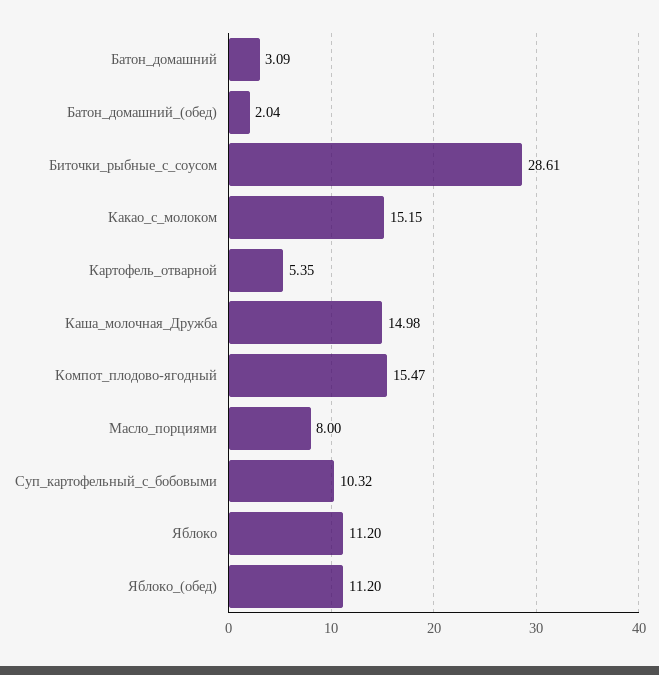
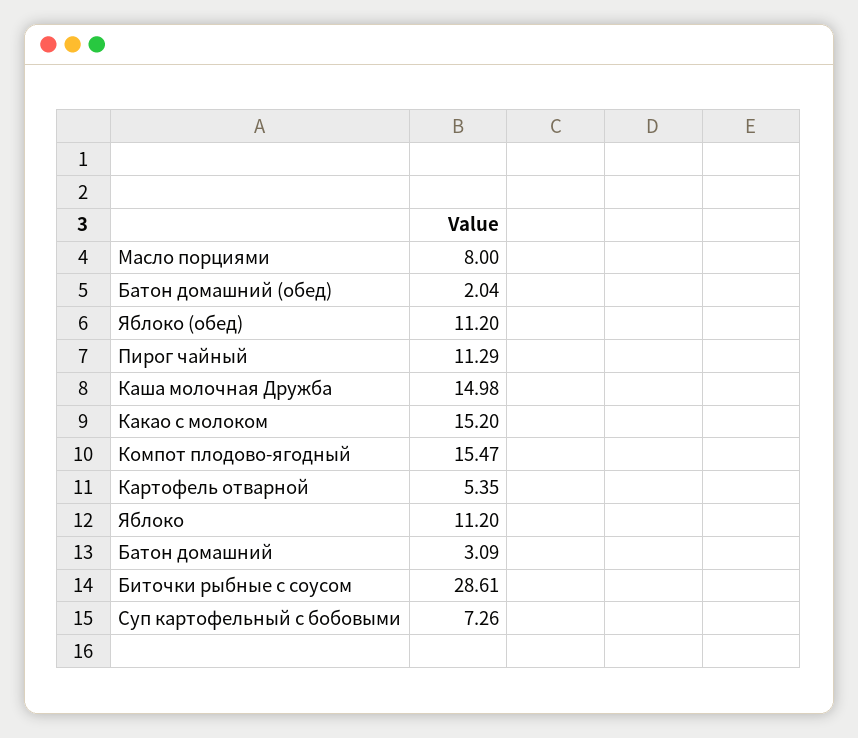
  {
    "Батон_домашний": 3.09,
    "Батон_домашний_(обед)": 2.04,
    "Биточки_рыбные_с_соусом": 28.61,
-   "Какао_с_молоком": 15.15,
+   "Какао_с_молоком": 15.2,
    "Картофель_отварной": 5.35,
    "Каша_молочная_Дружба": 14.98,
    "Компот_плодово-ягодный": 15.47,
    "Масло_порциями": 8,
-   "Суп_картофельный_с_бобовыми": 10.32,
+   "Суп_картофельный_с_бобовыми": 7.26,
    "Яблоко": 11.2,
-   "Яблоко_(обед)": 11.2
+   "Яблоко_(обед)": 11.2,
+   "Пирог чайный": 11.29
  }

